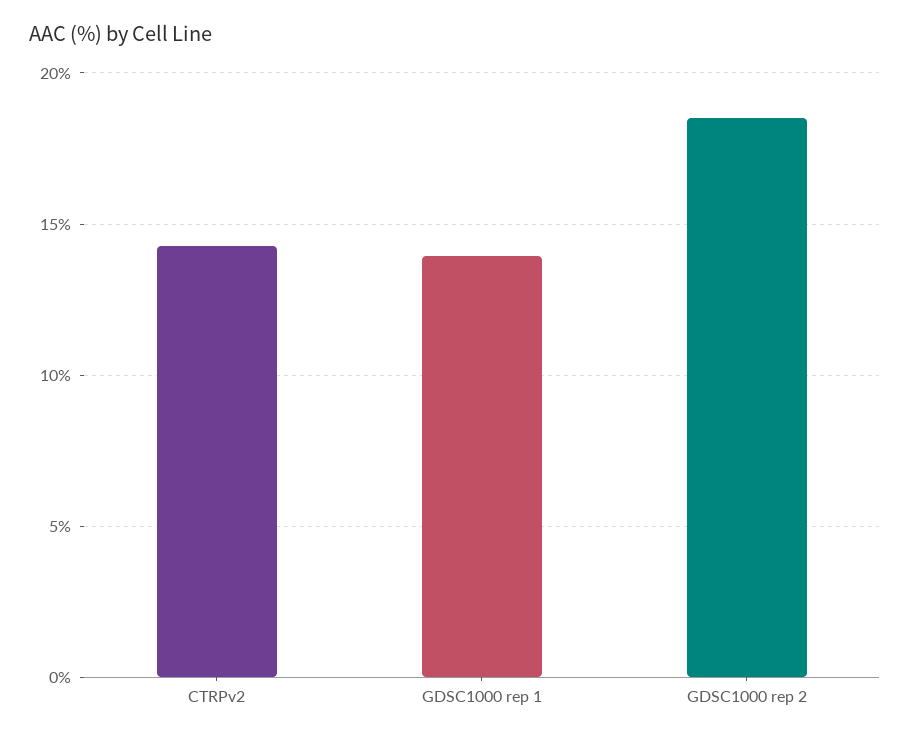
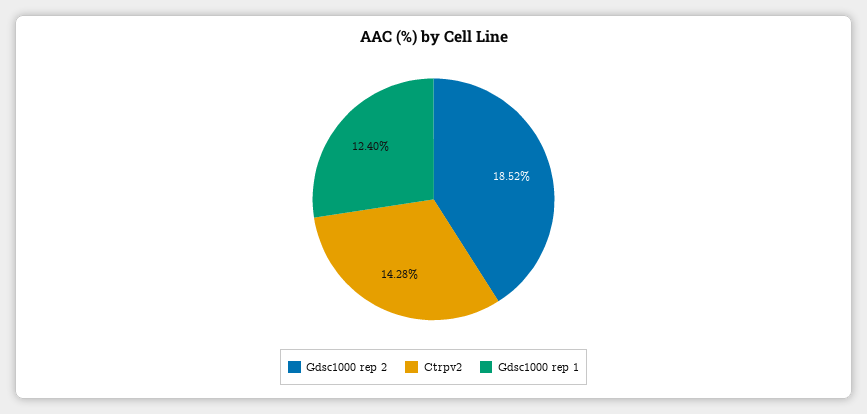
  {
    "CTRPv2": 14.28,
-   "GDSC1000 rep 1": 14,
+   "GDSC1000 rep 1": 12.4,
    "GDSC1000 rep 2": 18.52
  }

